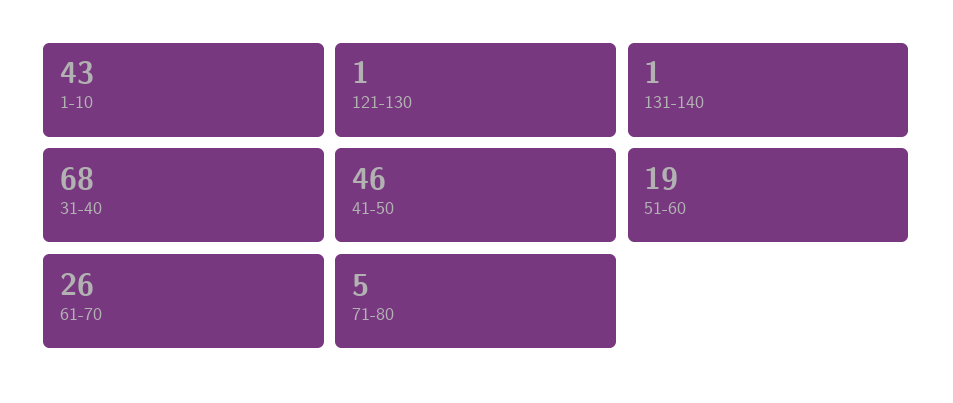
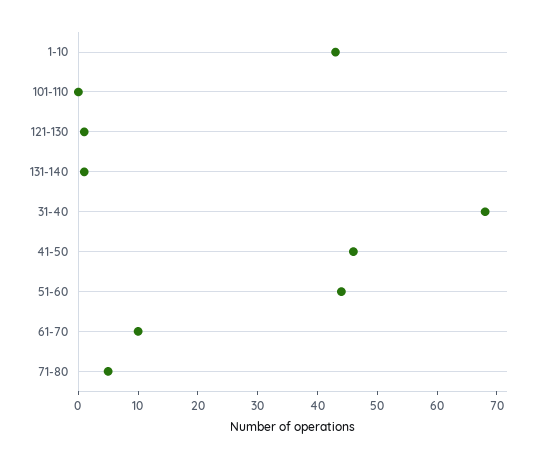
  {
    "1-10": 43,
    "121-130": 1,
    "131-140": 1,
    "31-40": 68,
    "41-50": 46,
-   "51-60": 19,
+   "51-60": 45,
-   "61-70": 26,
+   "61-70": 10,
-   "71-80": 5
+   "71-80": 5,
+   "101-110": 0
  }

